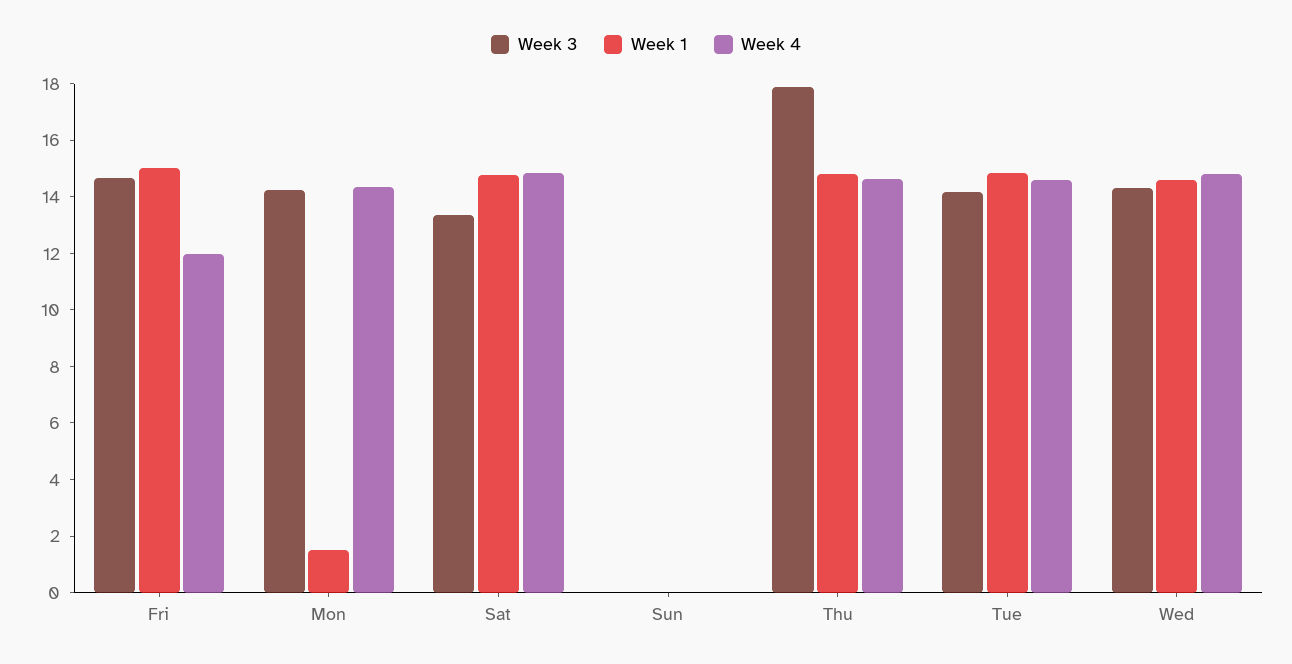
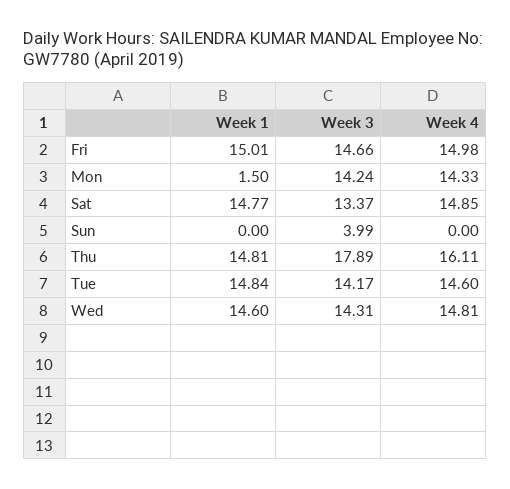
  {
    "Week 3": {
      "Fri": 14.66,
      "Mon": 14.24,
      "Sat": 13.37,
-     "Sun": 0,
+     "Sun": 3.99,
      "Thu": 17.89,
      "Tue": 14.17,
      "Wed": 14.31
    },
    "Week 1": {
      "Fri": 15.01,
      "Mon": 1.5,
      "Sat": 14.77,
      "Sun": 0,
      "Thu": 14.81,
      "Tue": 14.84,
      "Wed": 14.6
    },
    "Week 4": {
-     "Fri": 12,
+     "Fri": 14.98,
      "Mon": 14.33,
      "Sat": 14.85,
      "Sun": 0,
-     "Thu": 14.5,
+     "Thu": 16.11,
      "Tue": 14.6,
      "Wed": 14.81
    }
  }

